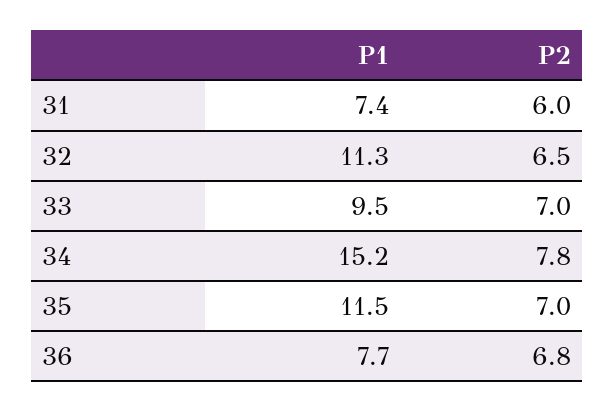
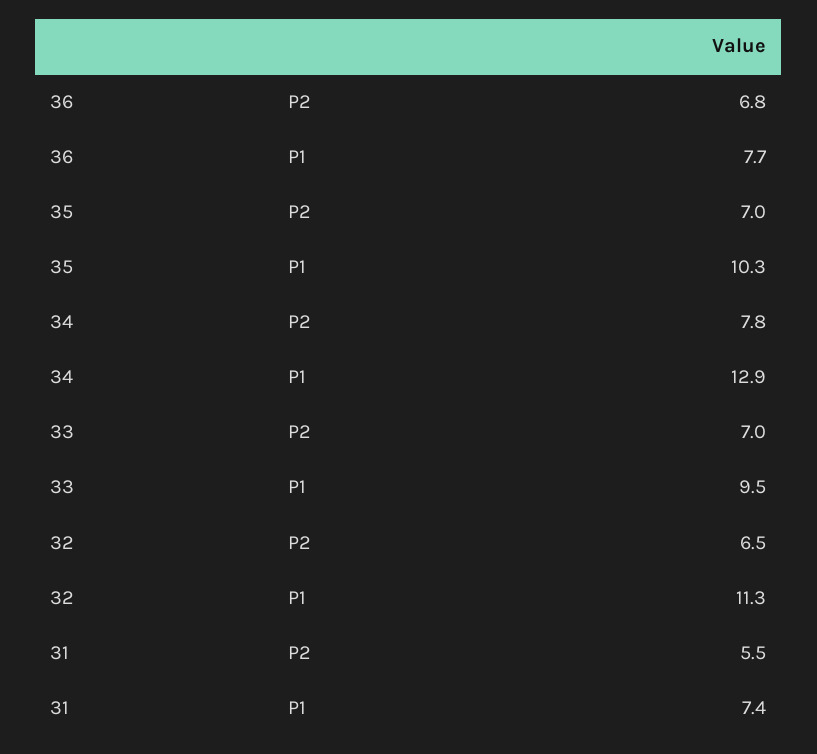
  {
    "P1": {
      "31": 7.4,
      "32": 11.3,
      "33": 9.5,
-     "34": 15.2,
+     "34": 12.9,
-     "35": 11.5,
+     "35": 10.3,
      "36": 7.7
    },
    "P2": {
-     "31": 6,
+     "31": 5.5,
      "32": 6.5,
      "33": 7,
      "34": 7.8,
      "35": 7,
      "36": 6.8
    }
  }

